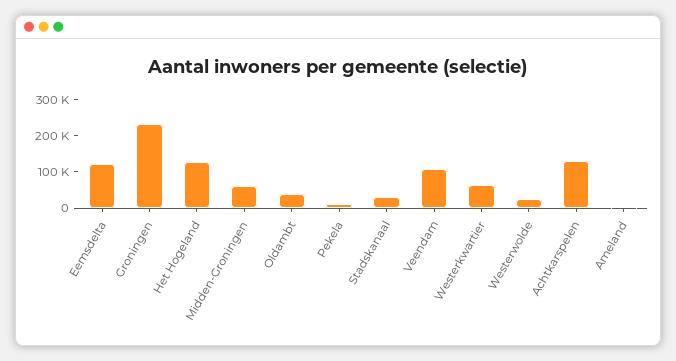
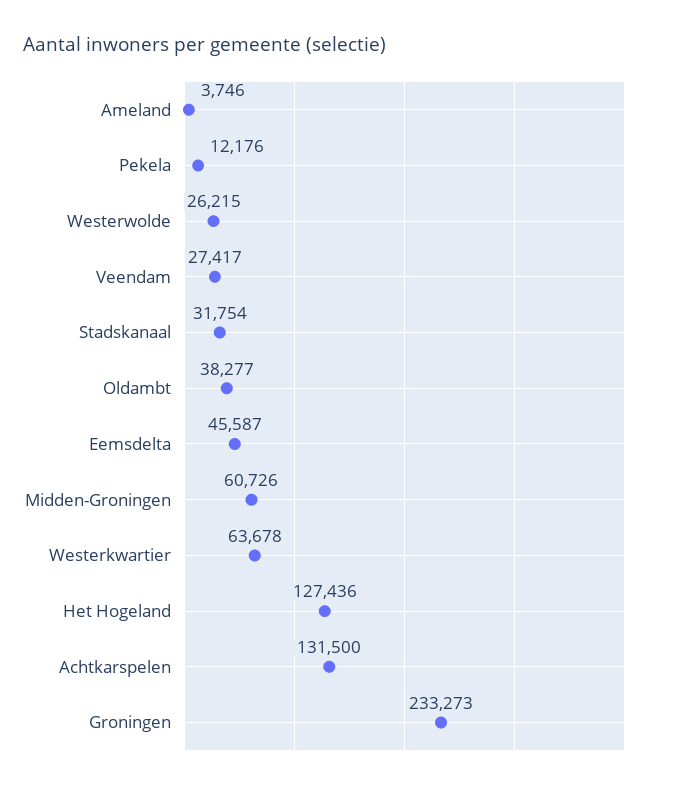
  {
-   "Eemsdelta": 125000,
+   "Eemsdelta": 45587,
    "Groningen": 233273,
    "Het Hogeland": 127436,
    "Midden-Groningen": 60726,
    "Oldambt": 38277,
    "Pekela": 12176,
    "Stadskanaal": 31754,
-   "Veendam": 100000,
+   "Veendam": 27417,
    "Westerkwartier": 63678,
    "Westerwolde": 26215,
    "Achtkarspelen": 131500,
    "Ameland": 3746
  }

